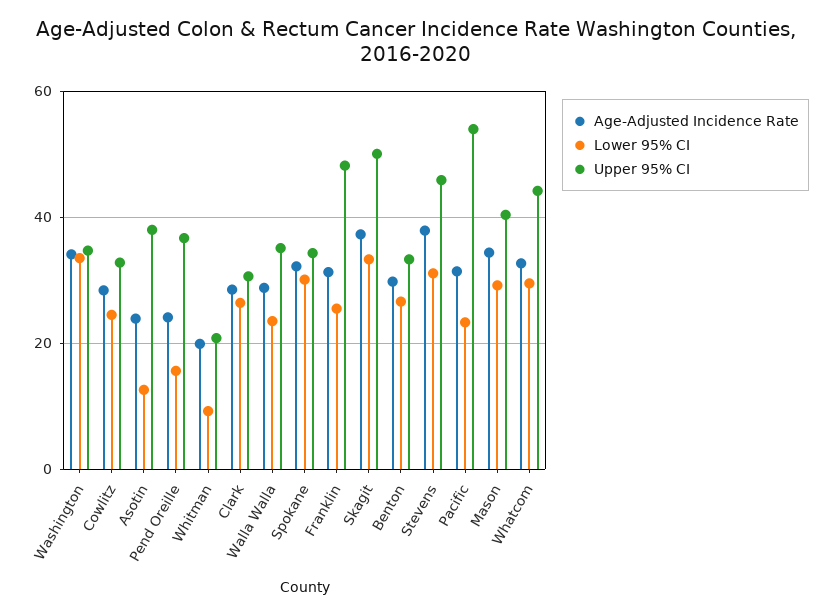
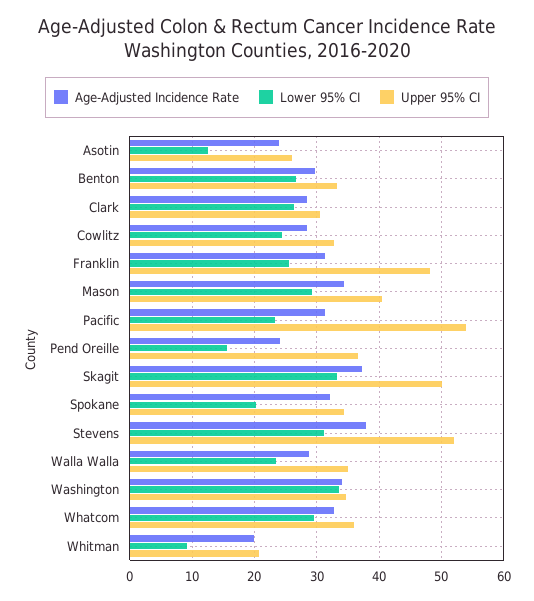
  {
    "Age-Adjusted Incidence Rate": {
      "Washington": 34,
      "Cowlitz": 28,
      "Asotin": 24,
      "Pend Oreille": 24,
      "Whitman": 20,
      "Clark": 29,
      "Walla Walla": 29,
      "Spokane": 32,
      "Franklin": 31,
      "Skagit": 37,
      "Benton": 30,
      "Stevens": 38,
      "Pacific": 31,
      "Mason": 34,
      "Whatcom": 33
    },
    "Lower 95% CI": {
      "Washington": 34,
      "Cowlitz": 25,
      "Asotin": 13,
      "Pend Oreille": 16,
      "Whitman": 9,
      "Clark": 26,
      "Walla Walla": 24,
-     "Spokane": 30,
+     "Spokane": 20,
      "Franklin": 26,
      "Skagit": 33,
      "Benton": 27,
      "Stevens": 31,
      "Pacific": 23,
      "Mason": 29,
      "Whatcom": 30
    },
    "Upper 95% CI": {
      "Washington": 35,
      "Cowlitz": 33,
-     "Asotin": 38,
+     "Asotin": 26,
      "Pend Oreille": 37,
      "Whitman": 21,
      "Clark": 31,
      "Walla Walla": 35,
      "Spokane": 34,
      "Franklin": 48,
      "Skagit": 50,
      "Benton": 33,
-     "Stevens": 46,
+     "Stevens": 52,
      "Pacific": 54,
      "Mason": 40,
-     "Whatcom": 44
+     "Whatcom": 36
    }
  }

